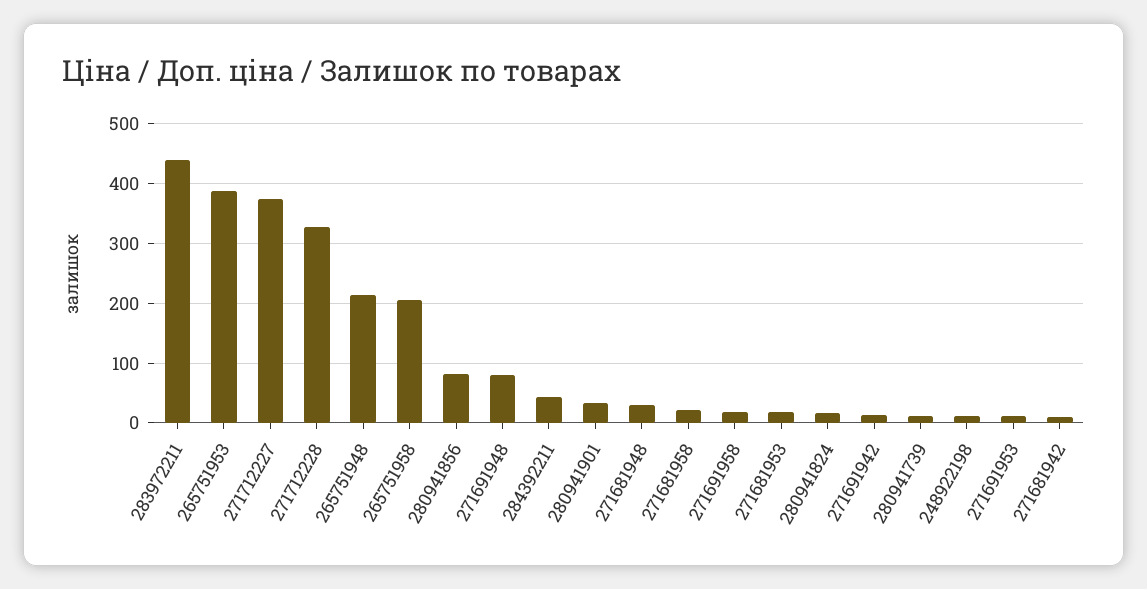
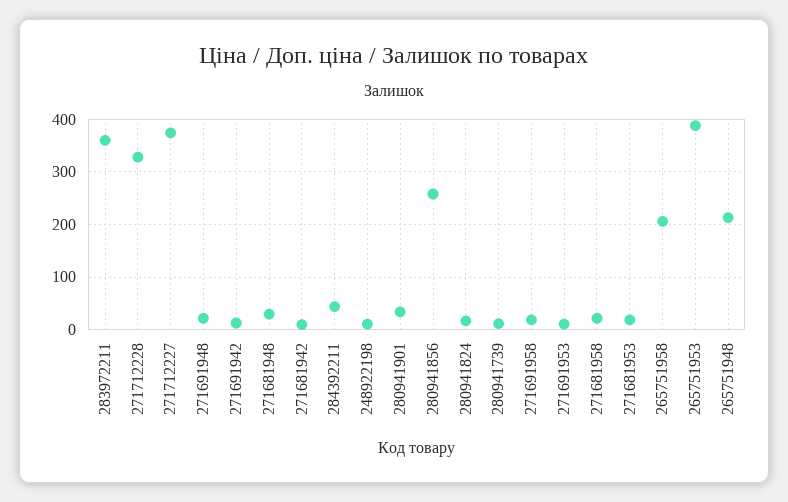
  {
-   "283972211": 440,
+   "283972211": 360,
    "265751953": 380,
    "271712227": 380,
    "271712228": 320,
    "265751948": 220,
    "265751958": 200,
-   "280941856": 80,
+   "280941856": 260,
-   "271691948": 80,
+   "271691948": 20,
    "284392211": 40,
    "280941901": 40,
    "271681948": 40,
    "271681958": 20,
    "271691958": 20,
    "271681953": 20,
    "280941824": 20,
    "271691942": 20,
    "280941739": 20,
    "248922198": 20,
    "271691953": 20,
    "271681942": 20
  }

